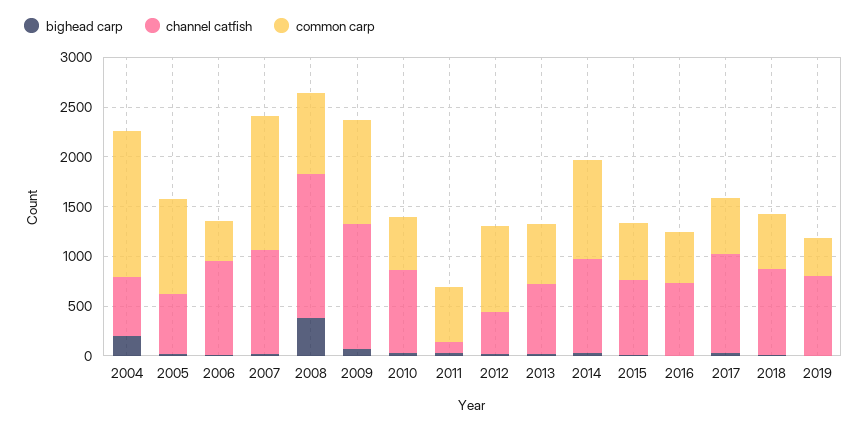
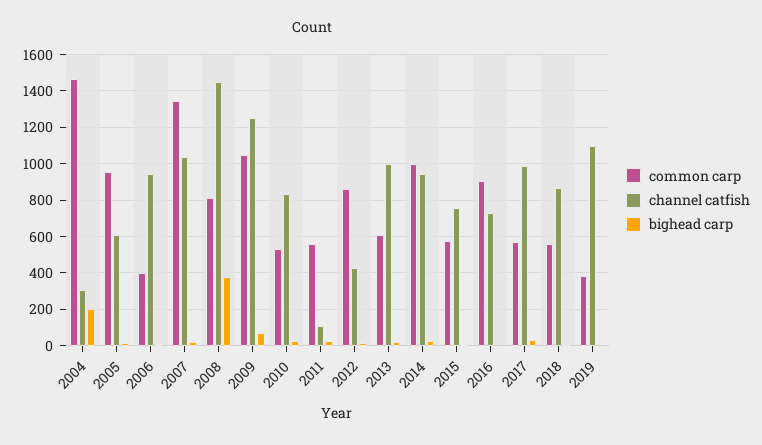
  {
    "bighead carp": {
      "2004": 200,
      "2005": 0,
      "2006": 0,
      "2007": 0,
      "2008": 400,
      "2009": 50,
      "2010": 50,
      "2011": 50,
      "2012": 0,
      "2013": 0,
      "2014": 50,
      "2015": 0,
      "2016": 0,
      "2017": 50,
      "2018": 0,
      "2019": 0
    },
    "channel catfish": {
-     "2004": 600,
+     "2004": 300,
      "2005": 600,
      "2006": 950,
      "2007": 1050,
      "2008": 1450,
      "2009": 1250,
      "2010": 850,
      "2011": 100,
      "2012": 450,
-     "2013": 700,
+     "2013": 1000,
      "2014": 950,
      "2015": 750,
      "2016": 750,
      "2017": 1000,
      "2018": 850,
-     "2019": 800
+     "2019": 1100
    },
    "common carp": {
      "2004": 1450,
      "2005": 950,
      "2006": 400,
      "2007": 1350,
      "2008": 800,
      "2009": 1050,
      "2010": 550,
      "2011": 550,
      "2012": 850,
      "2013": 600,
      "2014": 1000,
      "2015": 550,
-     "2016": 500,
+     "2016": 900,
      "2017": 550,
      "2018": 550,
      "2019": 400
    }
  }

